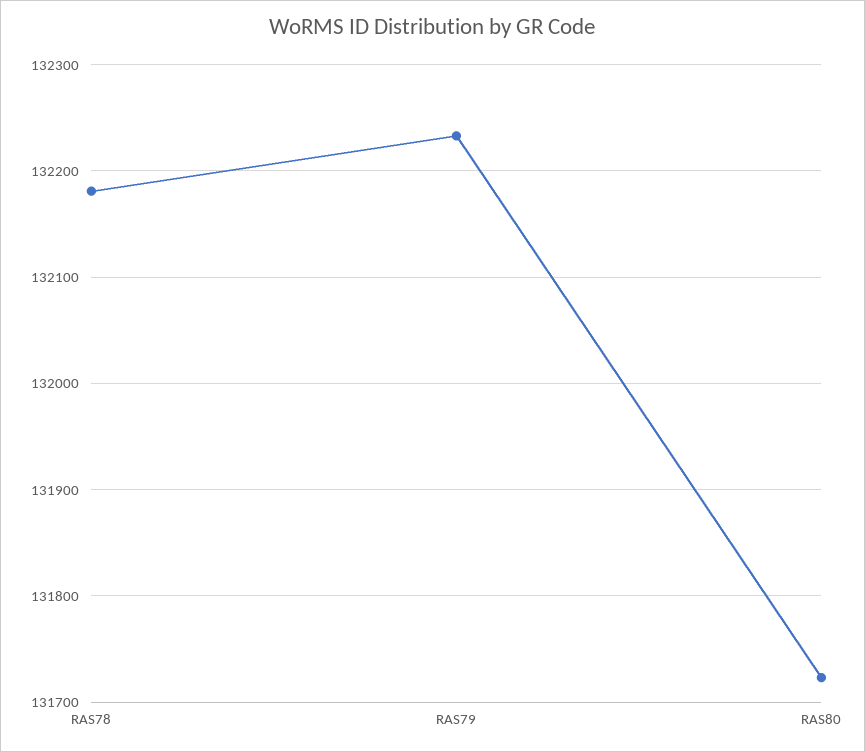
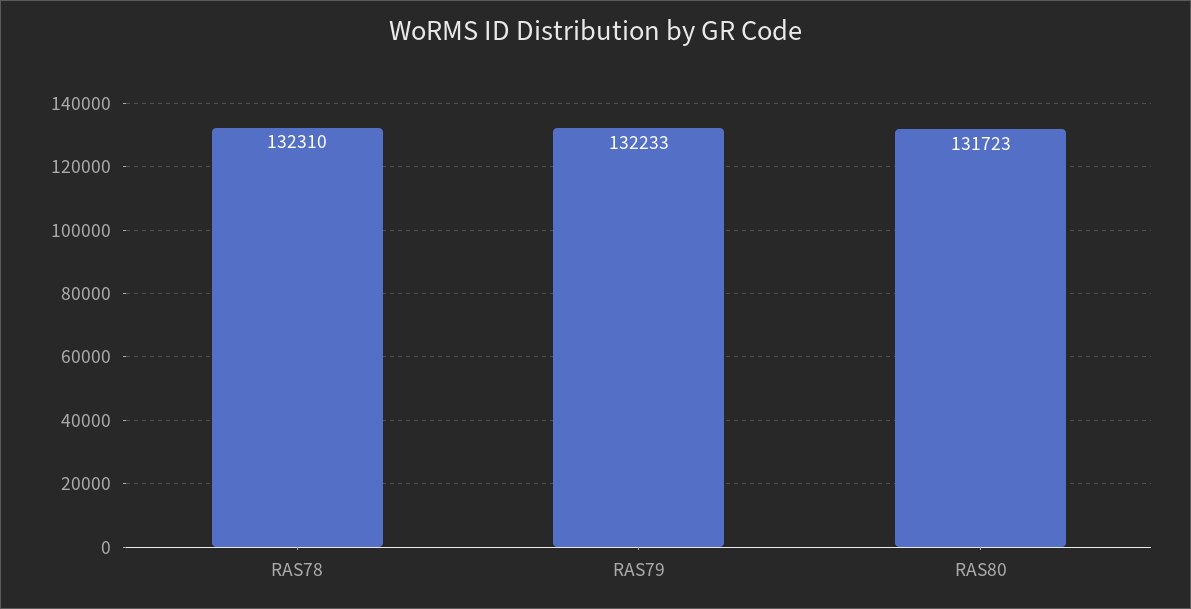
  {
-   "RAS78": 132180,
+   "RAS78": 132310,
    "RAS79": 132233,
    "RAS80": 131723
  }

